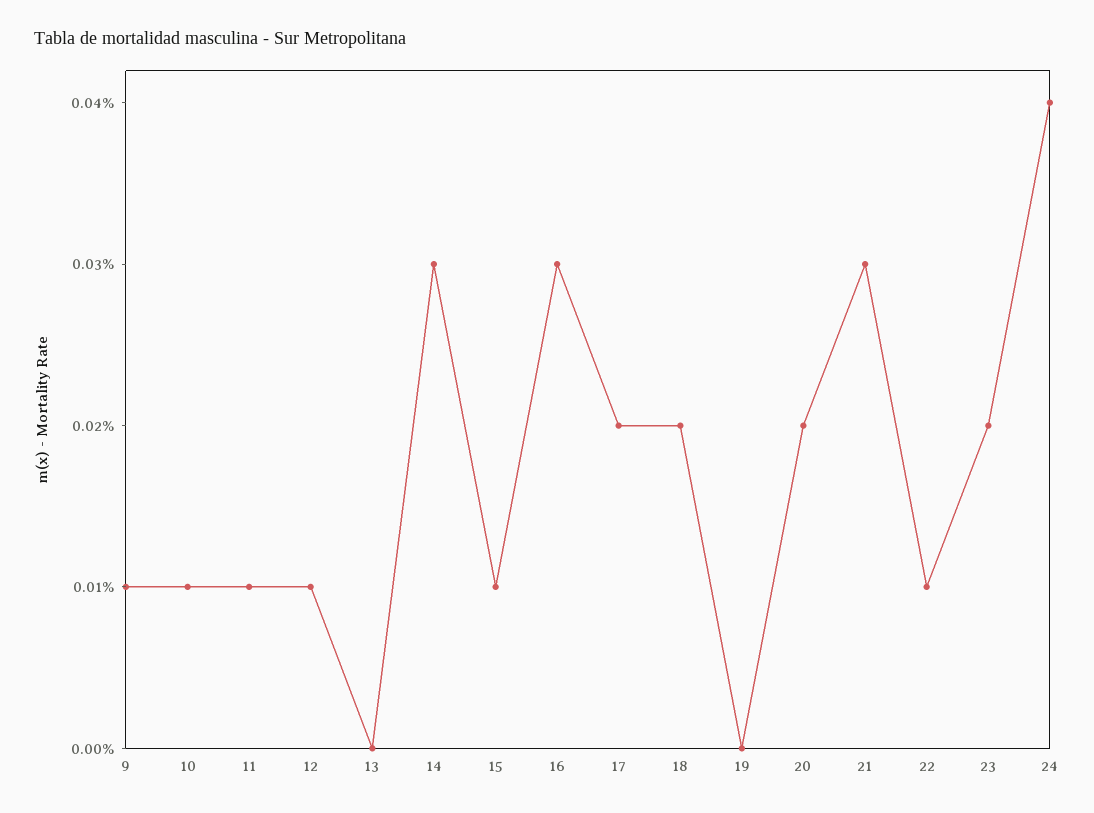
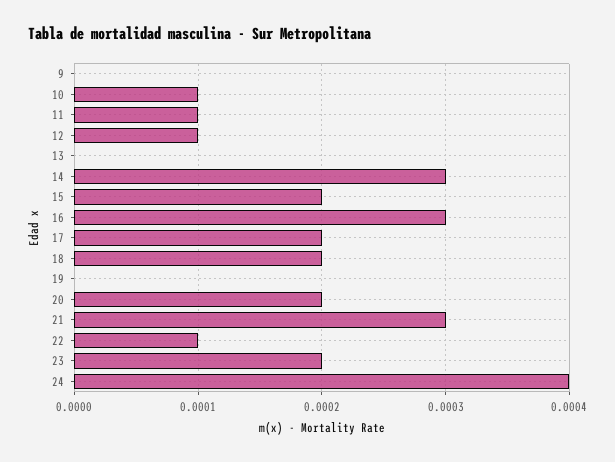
  {
-   "9": 0.0001,
+   "9": 0,
    "10": 0.0001,
    "11": 0.0001,
    "12": 0.0001,
    "13": 0,
    "14": 0.0003,
-   "15": 0.0001,
+   "15": 0.0002,
    "16": 0.0003,
    "17": 0.0002,
    "18": 0.0002,
    "19": 0,
    "20": 0.0002,
    "21": 0.0003,
    "22": 0.0001,
    "23": 0.0002,
    "24": 0.0004
  }

